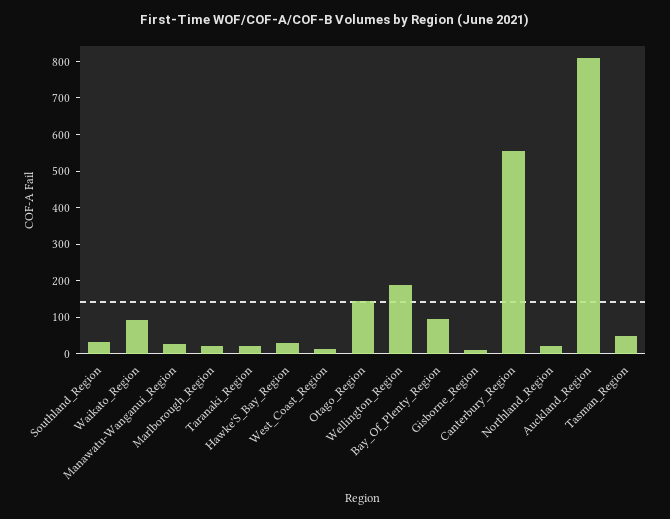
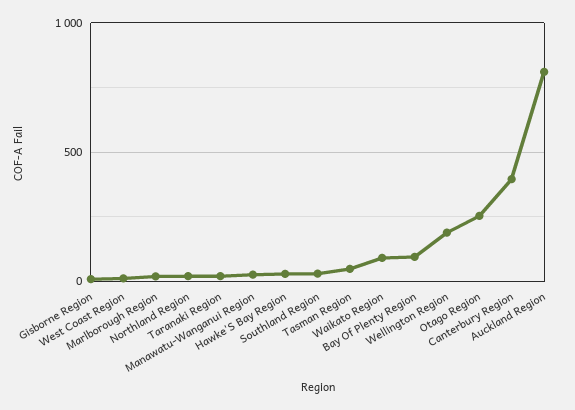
  {
    "Southland_Region": 25,
    "Waikato_Region": 100,
    "Manawatu-Wanganui_Region": 25,
    "Marlborough_Region": 25,
    "Taranaki_Region": 25,
    "Hawke'S_Bay_Region": 25,
    "West_Coast_Region": 0,
-   "Otago_Region": 150,
+   "Otago_Region": 250,
    "Wellington_Region": 200,
    "Bay_Of_Plenty_Region": 100,
    "Gisborne_Region": 0,
-   "Canterbury_Region": 550,
+   "Canterbury_Region": 400,
    "Northland_Region": 25,
    "Auckland_Region": 800,
    "Tasman_Region": 50
  }

